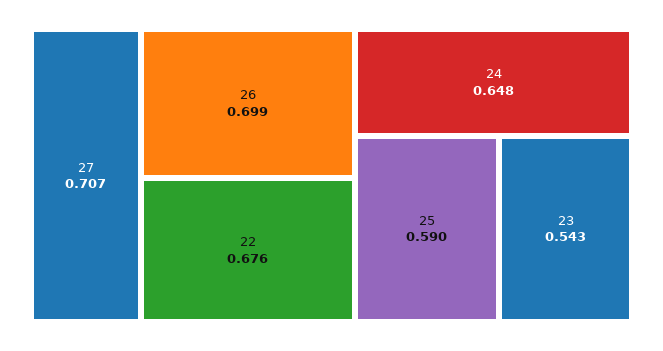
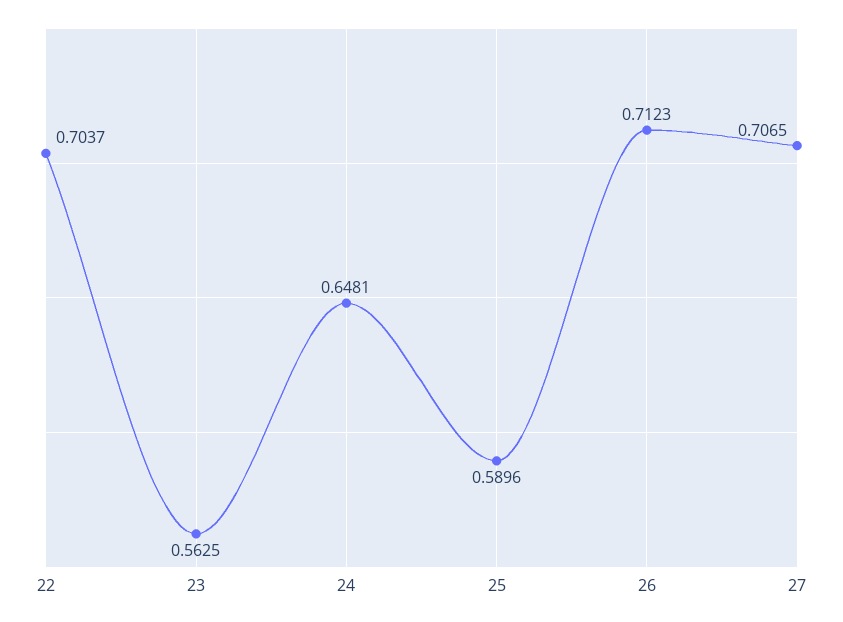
  {
    "27": 0.7065,
-   "26": 0.699,
+   "26": 0.7123,
-   "22": 0.676,
+   "22": 0.7037,
    "24": 0.6481,
    "25": 0.5896,
-   "23": 0.543
+   "23": 0.5625
  }

